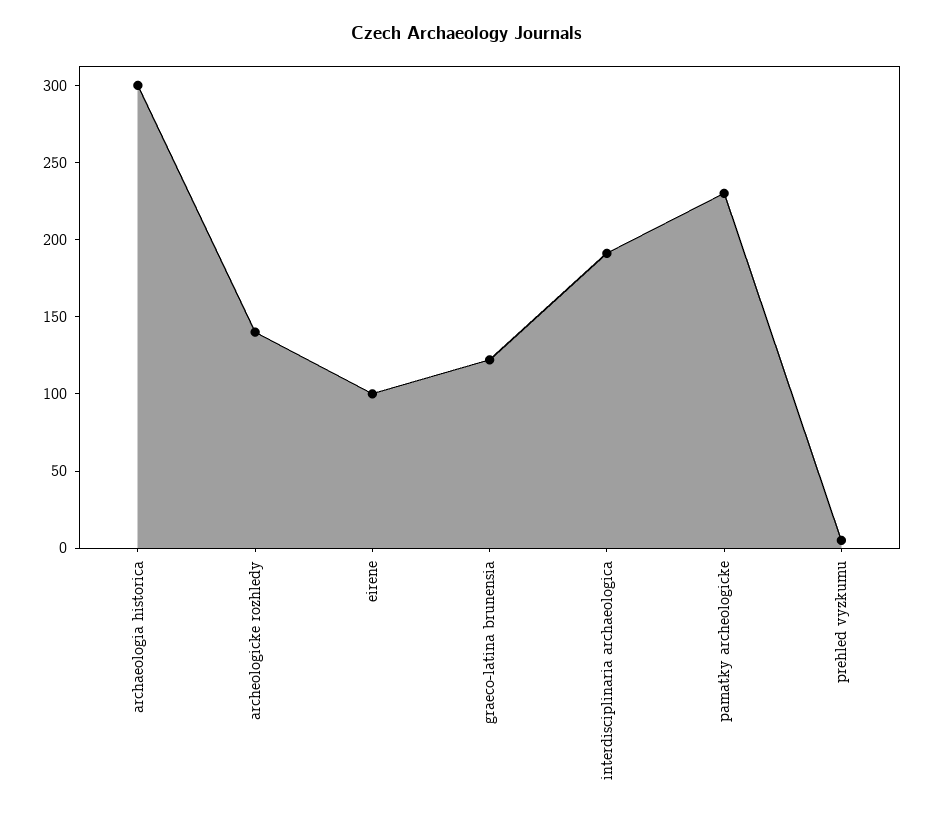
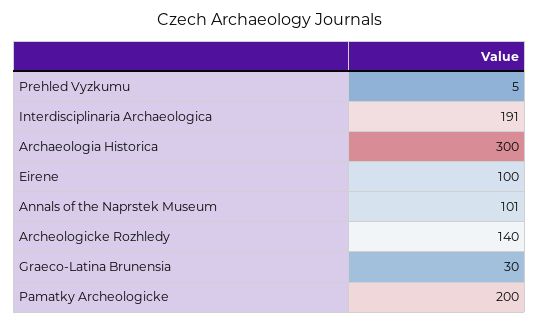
  {
    "archaeologia historica": 300,
    "archeologicke rozhledy": 140,
    "eirene": 100,
-   "graeco-latina brunensia": 120,
+   "graeco-latina brunensia": 30,
    "interdisciplinaria archaeologica": 191,
-   "pamatky archeologicke": 230,
+   "pamatky archeologicke": 200,
-   "prehled vyzkumu": 5
+   "prehled vyzkumu": 5,
+   "Annals of the Naprstek Museum": 101
  }

